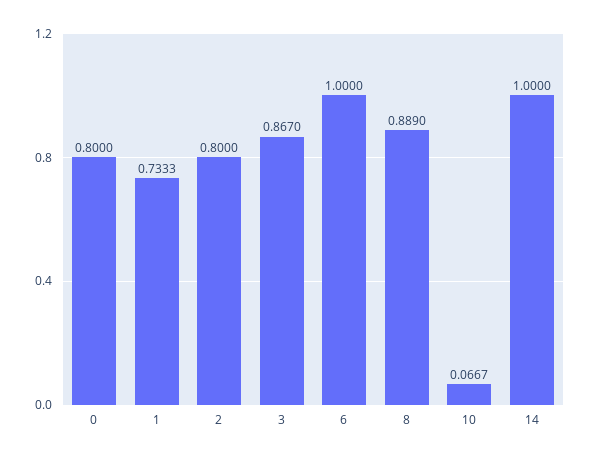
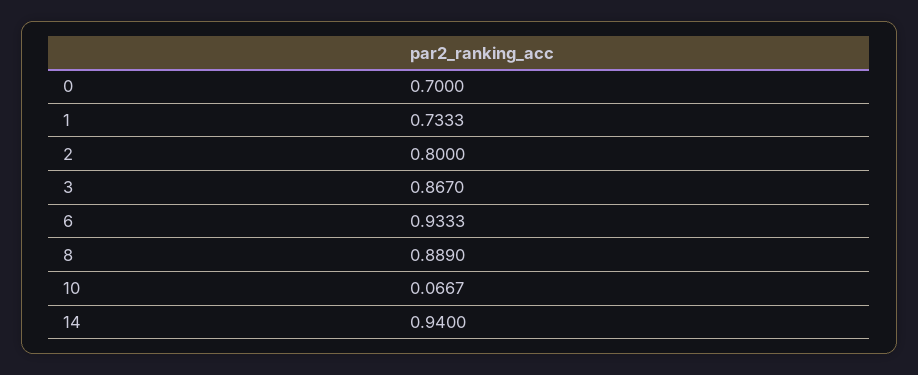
  {
-   "0": 0.8,
+   "0": 0.7,
    "1": 0.7333,
    "2": 0.8,
    "3": 0.867,
-   "6": 1,
+   "6": 0.9333,
    "8": 0.889,
    "10": 0.0667,
-   "14": 1
+   "14": 0.94
  }

